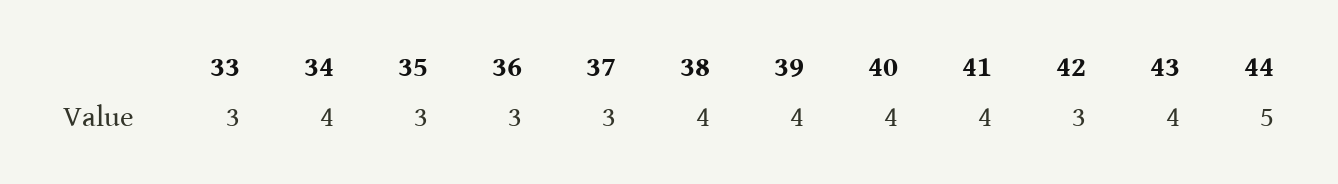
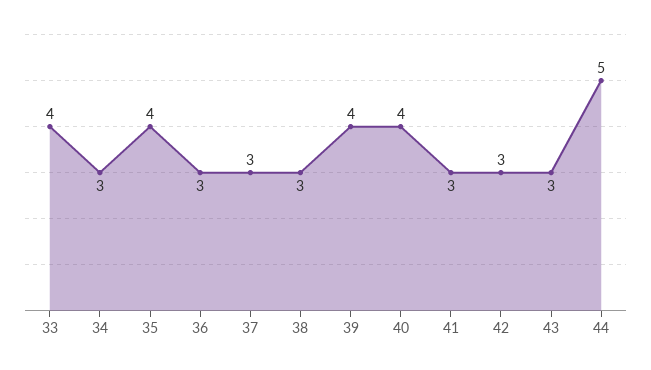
  {
-   "33": 3,
+   "33": 4,
-   "34": 4,
+   "34": 3,
-   "35": 3,
+   "35": 4,
    "36": 3,
    "37": 3,
-   "38": 4,
+   "38": 3,
    "39": 4,
    "40": 4,
-   "41": 4,
+   "41": 3,
    "42": 3,
-   "43": 4,
+   "43": 3,
    "44": 5
  }

